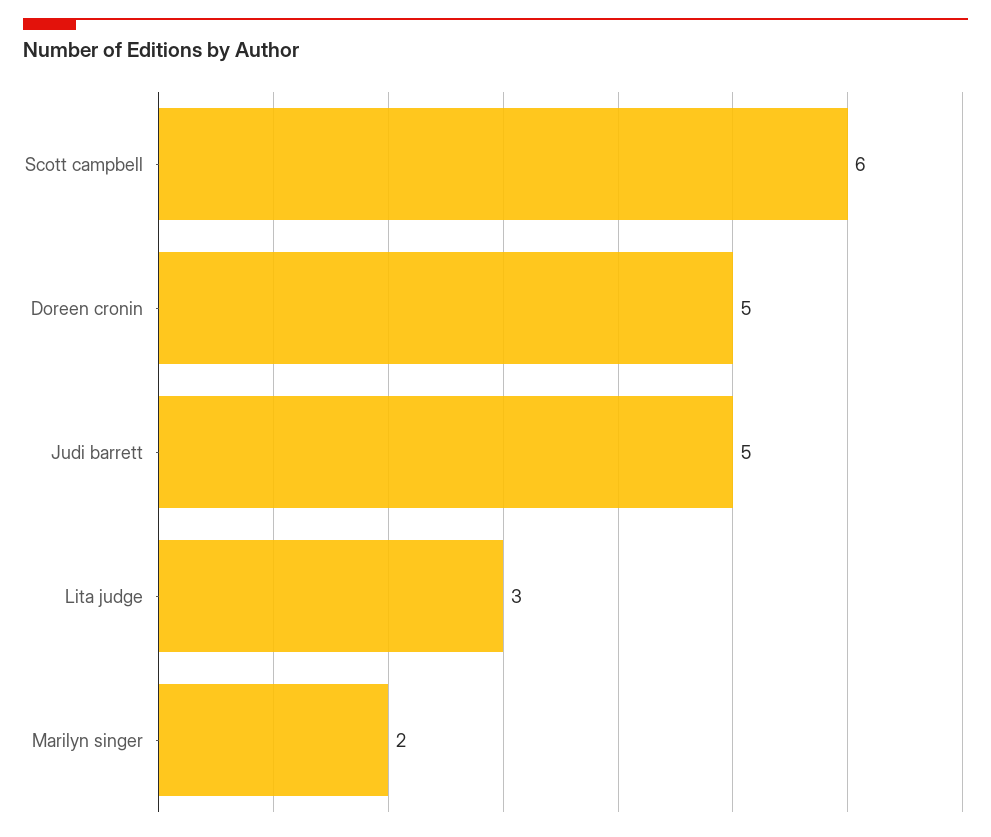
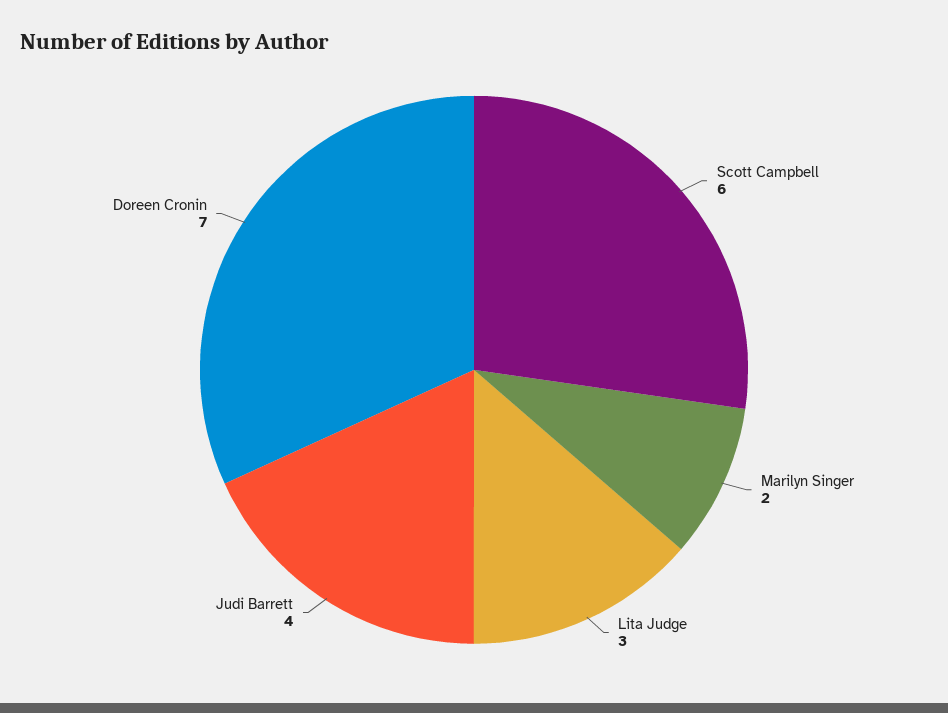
  {
    "Scott campbell": 6,
-   "Doreen cronin": 5,
+   "Doreen cronin": 7,
-   "Judi barrett": 5,
+   "Judi barrett": 4,
    "Lita judge": 3,
    "Marilyn singer": 2
  }

